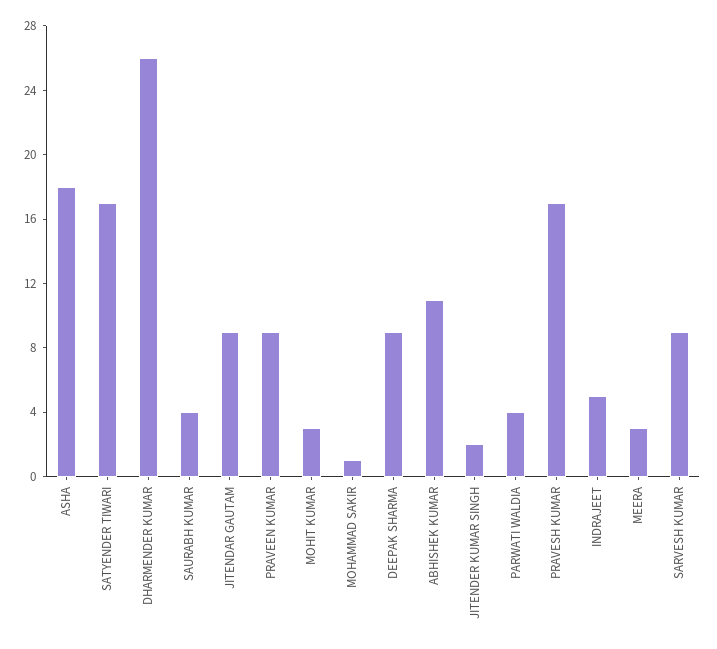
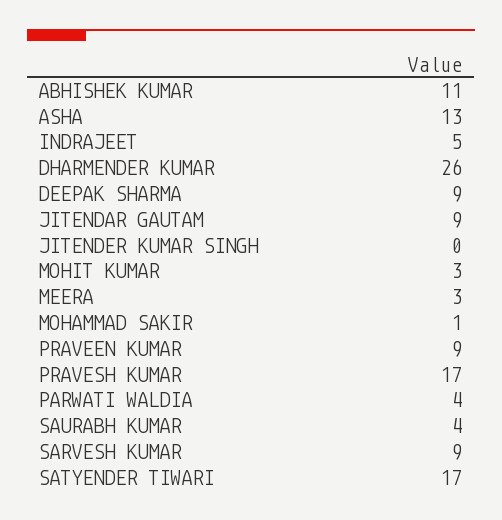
  {
-   "ASHA": 18,
+   "ASHA": 13,
    "SATYENDER TIWARI": 17,
    "DHARMENDER KUMAR": 26,
    "SAURABH KUMAR": 4,
    "JITENDAR GAUTAM": 9,
    "PRAVEEN KUMAR": 9,
    "MOHIT KUMAR": 3,
    "MOHAMMAD SAKIR": 1,
    "DEEPAK SHARMA": 9,
    "ABHISHEK KUMAR": 11,
-   "JITENDER KUMAR SINGH": 2,
+   "JITENDER KUMAR SINGH": 0,
    "PARWATI WALDIA": 4,
    "PRAVESH KUMAR": 17,
    "INDRAJEET": 5,
    "MEERA": 3,
    "SARVESH KUMAR": 9
  }

